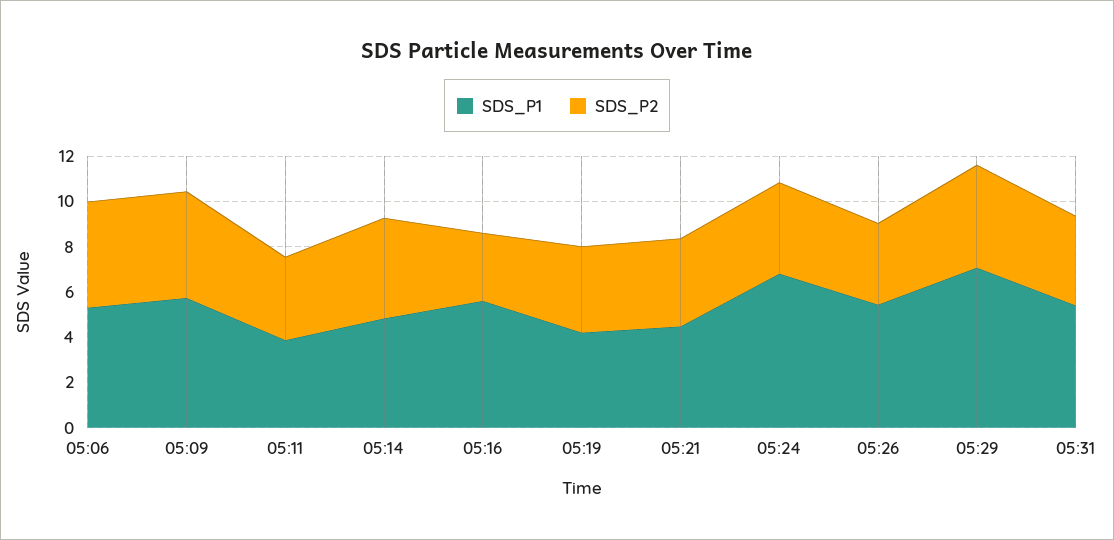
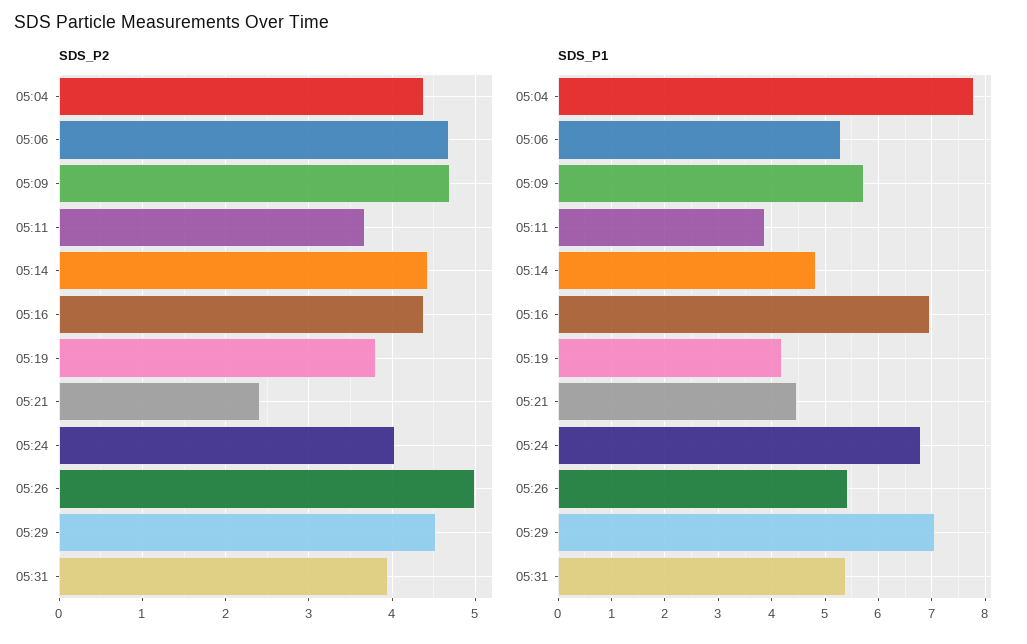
  {
    "SDS_P1": {
      "05:06": 5.4,
      "05:09": 5.8,
      "05:11": 3.8,
      "05:14": 4.8,
-     "05:16": 5.5,
+     "05:16": 7,
      "05:19": 4.2,
      "05:21": 4.4,
      "05:24": 6.8,
      "05:26": 5.4,
      "05:29": 7,
-     "05:31": 5.4
+     "05:31": 5.4,
+     "05:04": 7.8
    },
    "SDS_P2": {
      "05:06": 4.7,
      "05:09": 4.7,
      "05:11": 3.7,
      "05:14": 4.4,
-     "05:16": 3,
+     "05:16": 4.4,
      "05:19": 3.8,
-     "05:21": 4,
+     "05:21": 2.4,
      "05:24": 4,
-     "05:26": 3.5,
+     "05:26": 5,
      "05:29": 4.5,
-     "05:31": 4
+     "05:31": 4,
+     "05:04": 4.4
    }
  }

